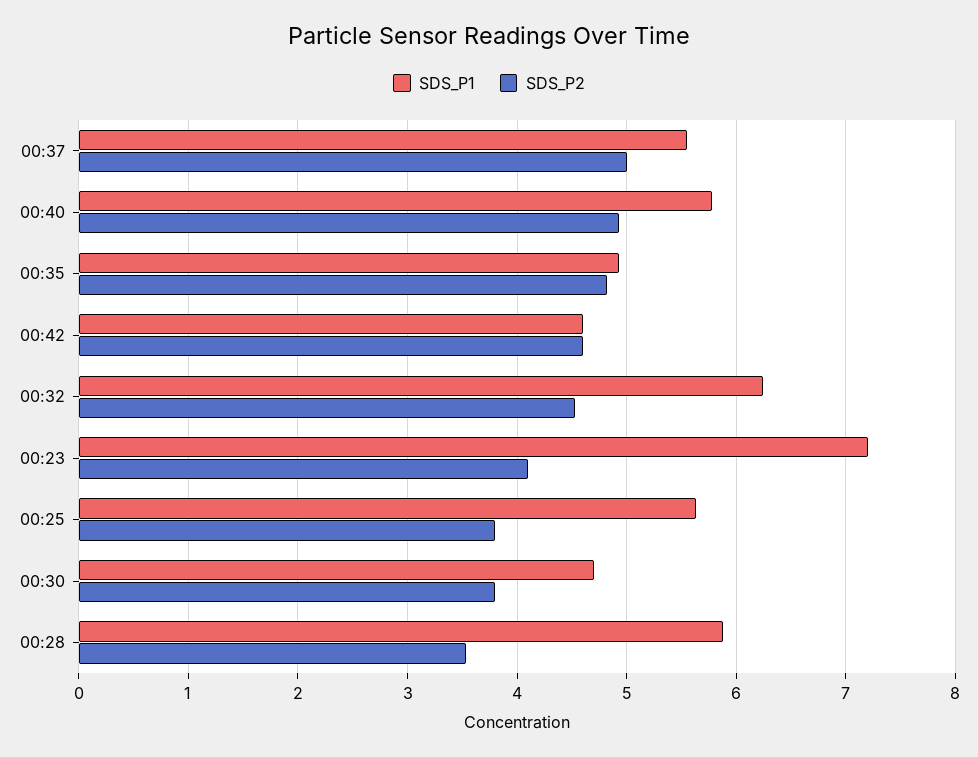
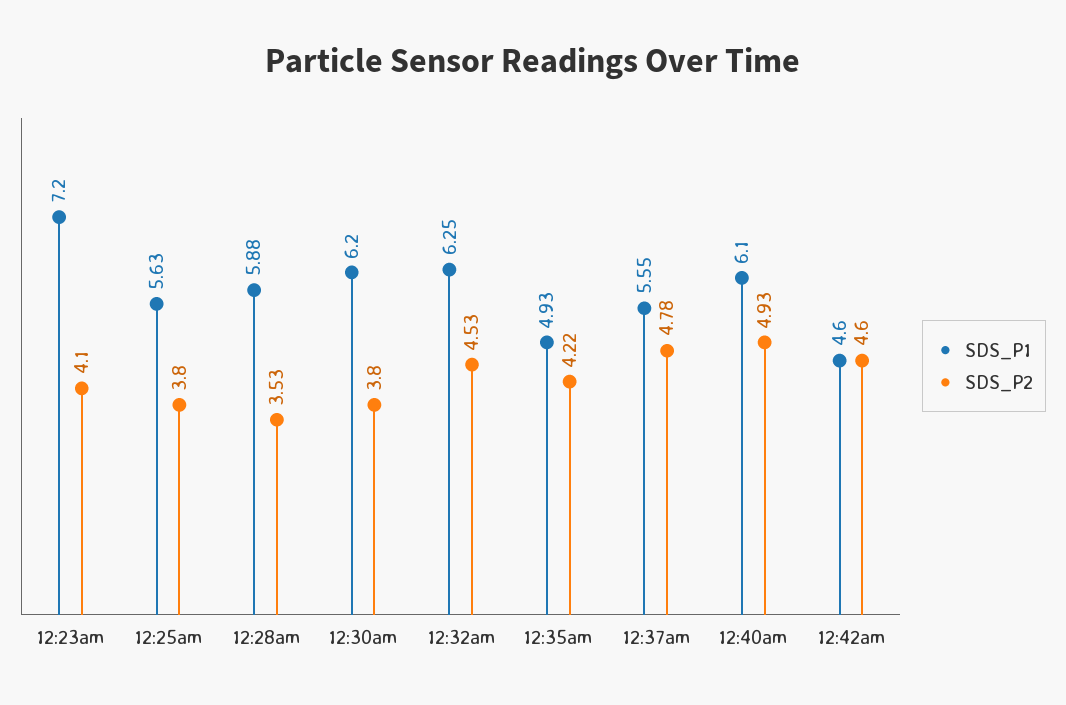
  {
    "SDS_P1": {
      "00:37": 5.55,
-     "00:40": 5.8,
+     "00:40": 6.1,
      "00:35": 4.93,
      "00:42": 4.6,
      "00:32": 6.25,
      "00:23": 7.2,
      "00:25": 5.63,
-     "00:30": 4.7,
+     "00:30": 6.2,
      "00:28": 5.88
    },
    "SDS_P2": {
-     "00:37": 5,
+     "00:37": 4.78,
      "00:40": 4.93,
-     "00:35": 4.8,
+     "00:35": 4.22,
      "00:42": 4.6,
      "00:32": 4.53,
      "00:23": 4.1,
      "00:25": 3.8,
      "00:30": 3.8,
      "00:28": 3.53
    }
  }

